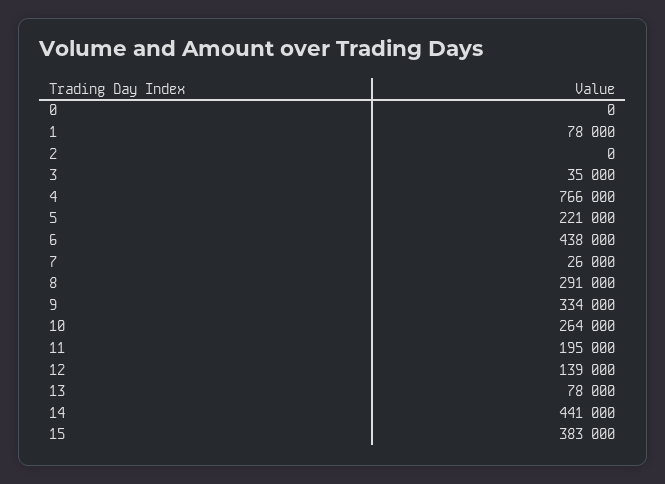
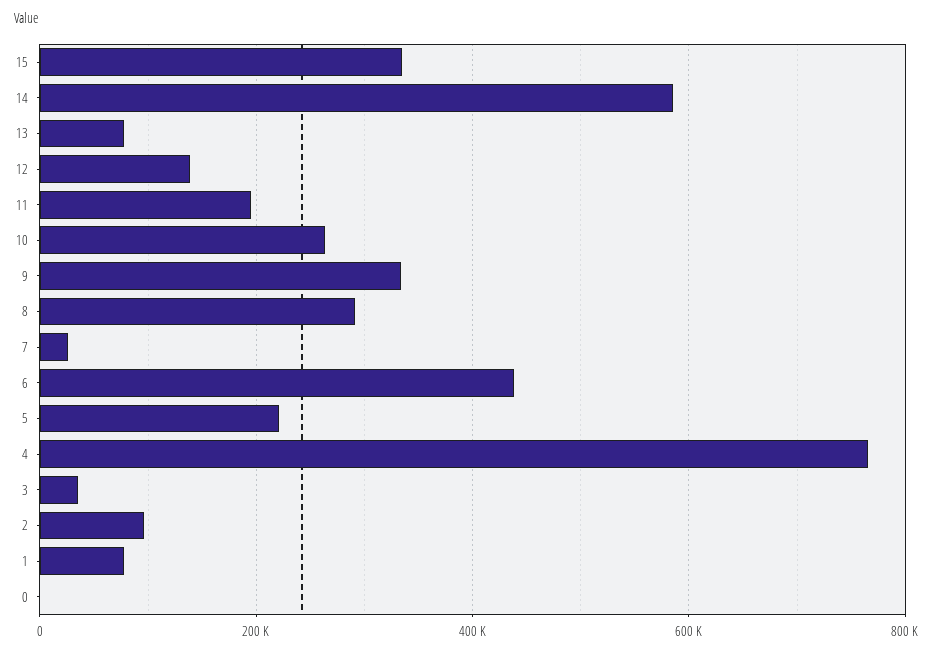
  {
    "0": 0,
    "1": 78000,
-   "2": 0,
+   "2": 100000,
    "3": 35000,
    "4": 766000,
    "5": 221000,
    "6": 438000,
    "7": 26000,
    "8": 291000,
    "9": 334000,
    "10": 264000,
    "11": 195000,
    "12": 139000,
    "13": 78000,
-   "14": 441000,
+   "14": 580000,
-   "15": 383000
+   "15": 340000
  }

